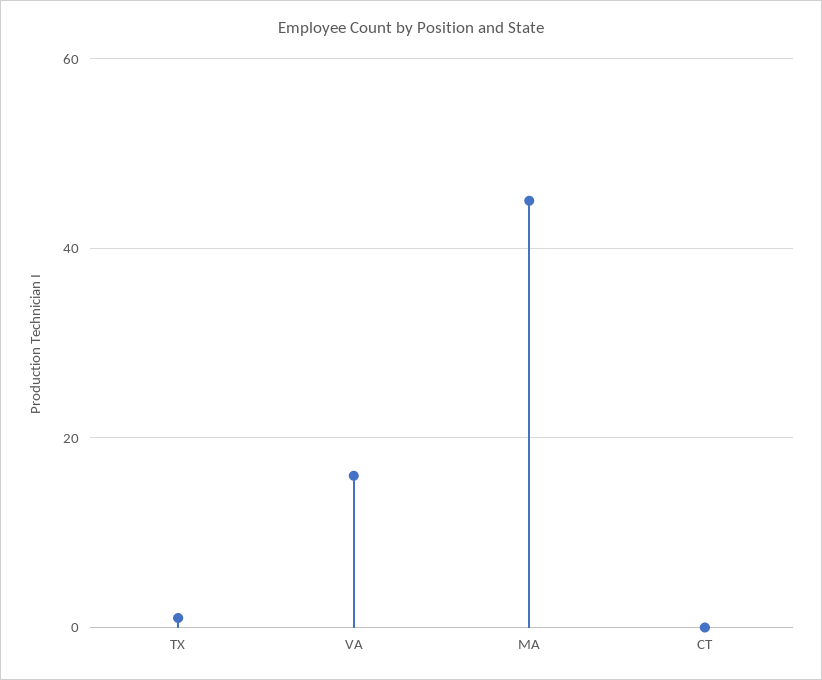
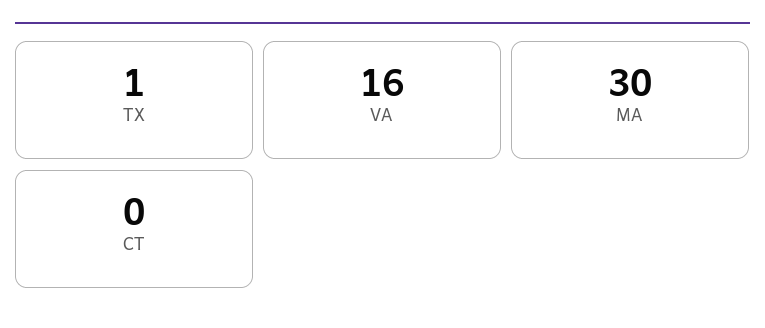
  {
    "TX": 1,
    "VA": 16,
-   "MA": 45,
+   "MA": 30,
    "CT": 0
  }

